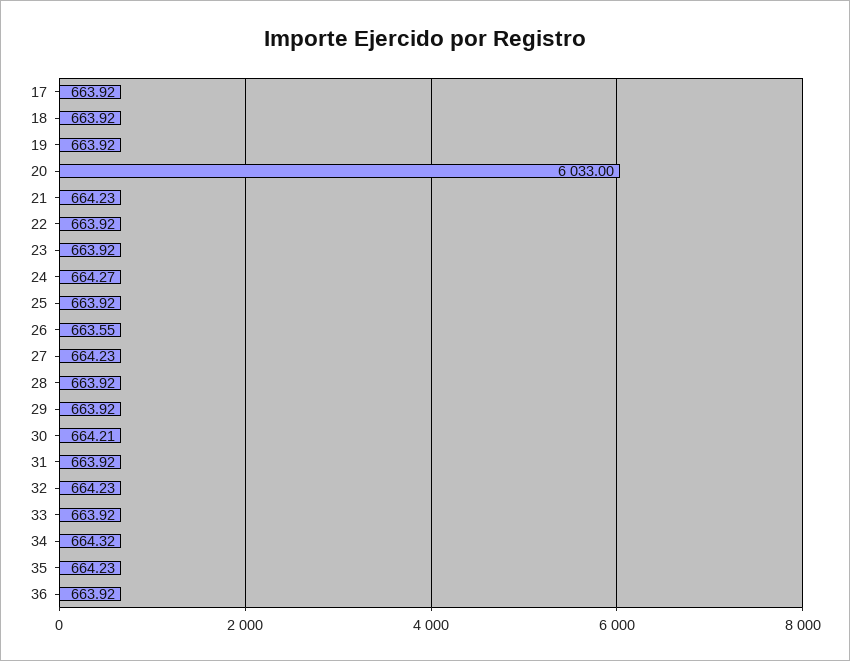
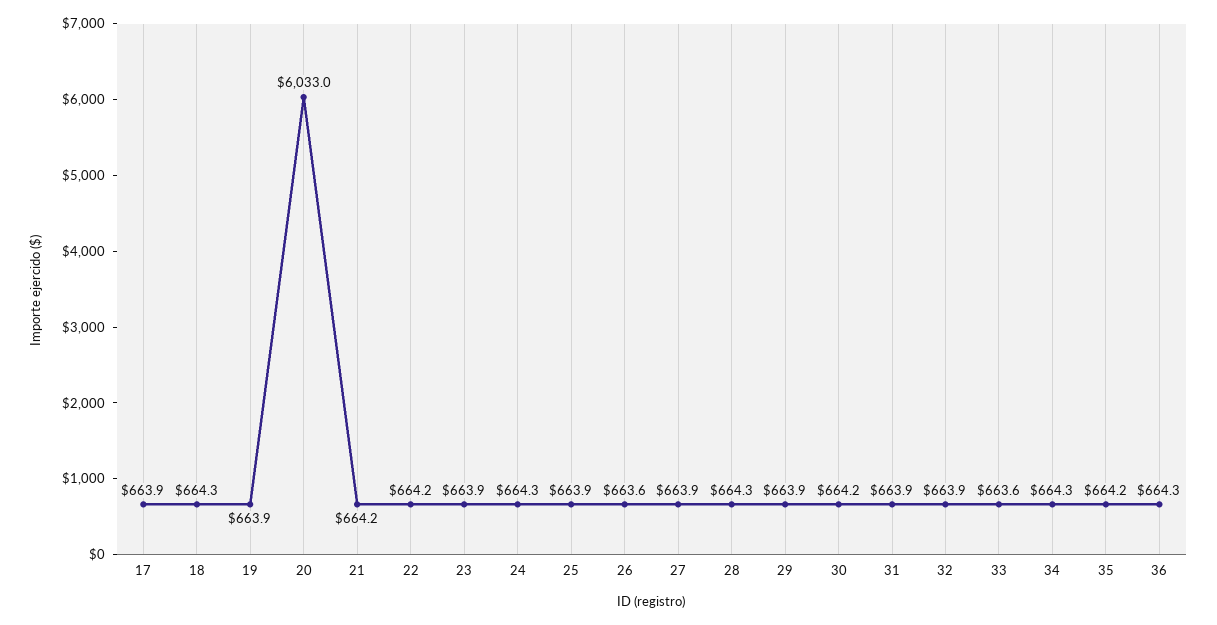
  {
    "17": 663.92,
-   "18": 663.92,
+   "18": 664.3,
    "19": 663.92,
    "20": 6033,
    "21": 664.23,
-   "22": 663.92,
+   "22": 664.2,
    "23": 663.92,
    "24": 664.27,
    "25": 663.92,
    "26": 663.55,
-   "27": 664.23,
+   "27": 663.9,
-   "28": 663.92,
+   "28": 664.3,
    "29": 663.92,
    "30": 664.21,
    "31": 663.92,
-   "32": 664.23,
+   "32": 663.9,
-   "33": 663.92,
+   "33": 663.6,
    "34": 664.32,
    "35": 664.23,
-   "36": 663.92
+   "36": 664.3
  }

